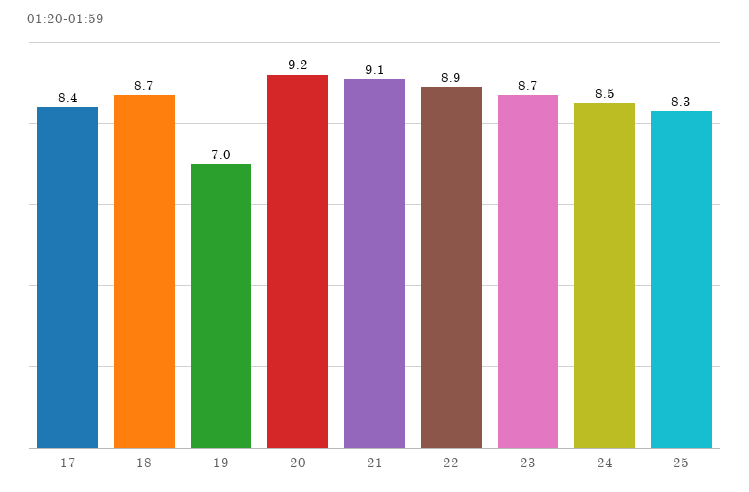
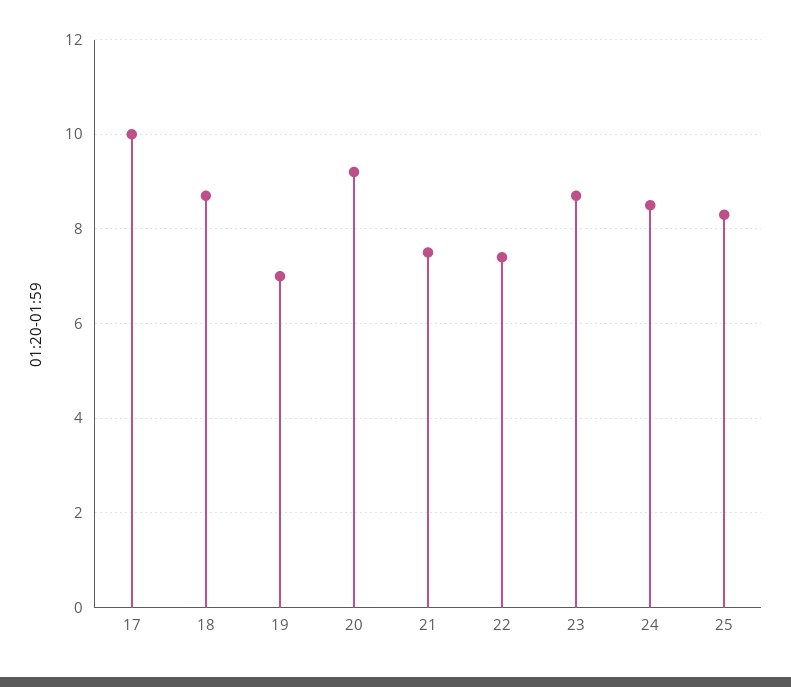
  {
-   "17": 8.4,
+   "17": 10,
    "18": 8.7,
    "19": 7,
    "20": 9.2,
-   "21": 9.1,
+   "21": 7.5,
-   "22": 8.9,
+   "22": 7.5,
    "23": 8.7,
    "24": 8.5,
    "25": 8.3
  }

